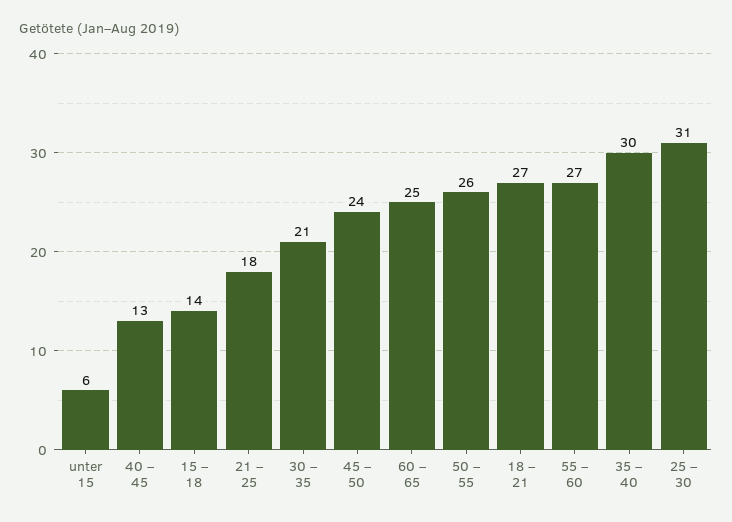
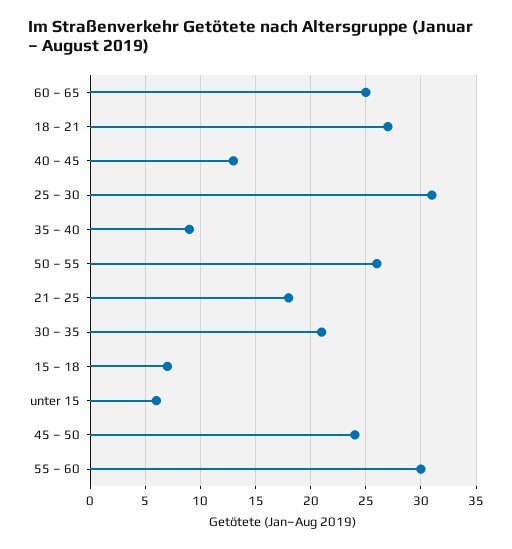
  {
    "unter 15": 6,
    "40 – 45": 13,
-   "15 – 18": 14,
+   "15 – 18": 7,
    "21 – 25": 18,
    "30 – 35": 21,
    "45 – 50": 24,
    "60 – 65": 25,
    "50 – 55": 26,
    "18 – 21": 27,
-   "55 – 60": 27,
+   "55 – 60": 30,
-   "35 – 40": 30,
+   "35 – 40": 9,
    "25 – 30": 31
  }

